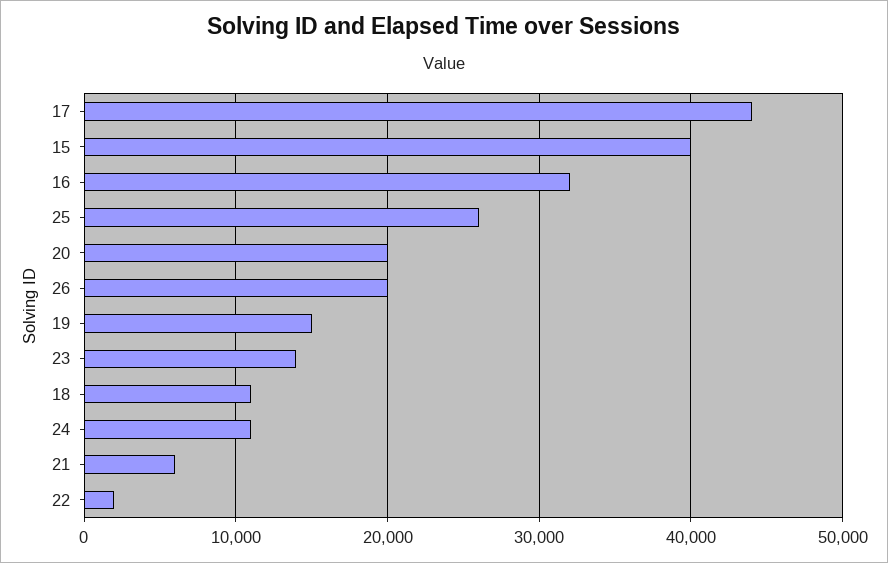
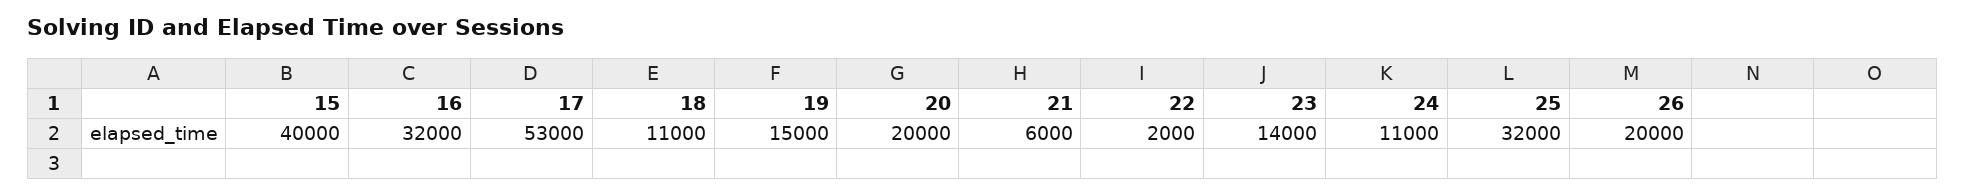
  {
-   "17": 44000,
+   "17": 53000,
    "15": 40000,
    "16": 32000,
-   "25": 26000,
+   "25": 32000,
    "20": 20000,
    "26": 20000,
    "19": 15000,
    "23": 14000,
    "18": 11000,
    "24": 11000,
    "21": 6000,
    "22": 2000
  }

